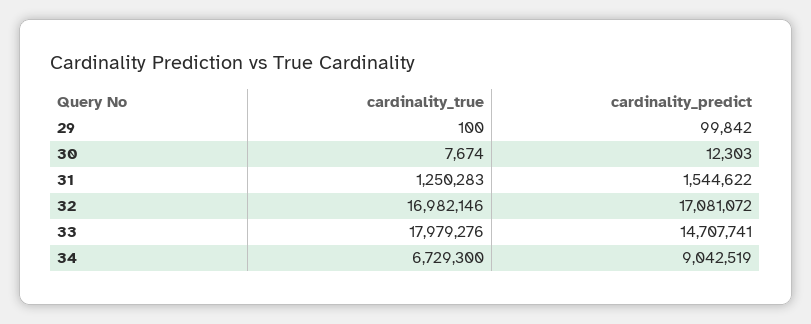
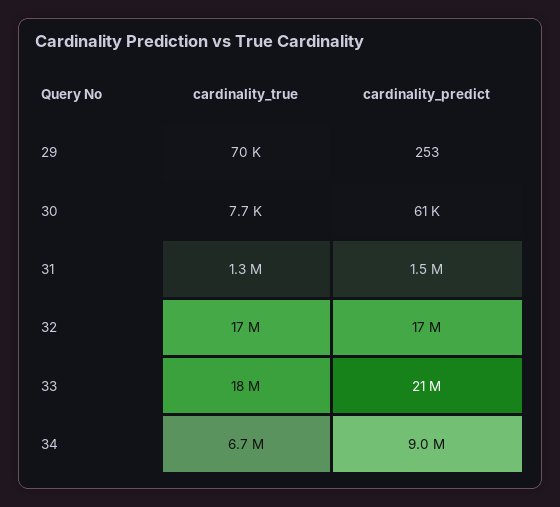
  {
    "cardinality_true": {
-     "29": 100,
+     "29": 70000,
      "30": 7674,
      "31": 1250283,
      "32": 16982146,
      "33": 17979276,
      "34": 6729300
    },
    "cardinality_predict": {
-     "29": 99842,
+     "29": 253,
-     "30": 12303,
+     "30": 61000,
      "31": 1544622,
      "32": 17081072,
-     "33": 14707741,
+     "33": 21000000,
      "34": 9042519
    }
  }

